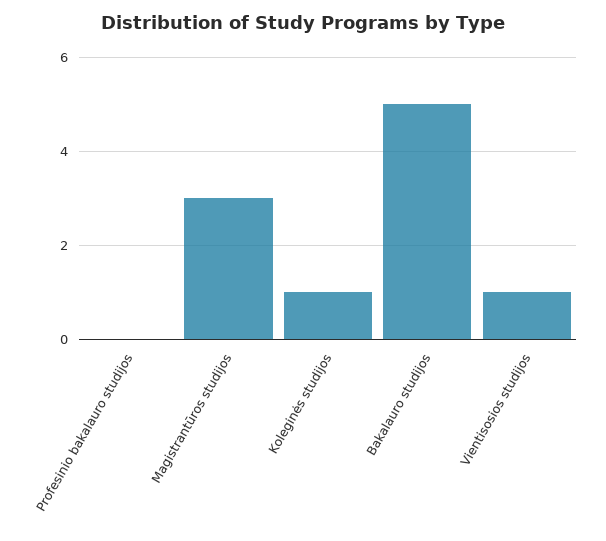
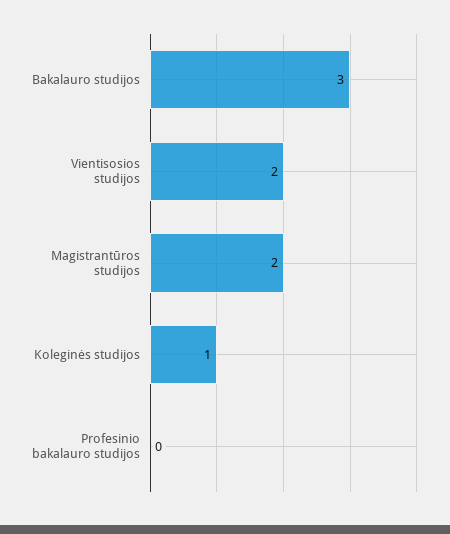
  {
    "Profesinio bakalauro studijos": 0,
-   "Magistrantūros studijos": 3,
+   "Magistrantūros studijos": 2,
    "Koleginės studijos": 1,
-   "Bakalauro studijos": 5,
+   "Bakalauro studijos": 3,
-   "Vientisosios studijos": 1
+   "Vientisosios studijos": 2
  }

